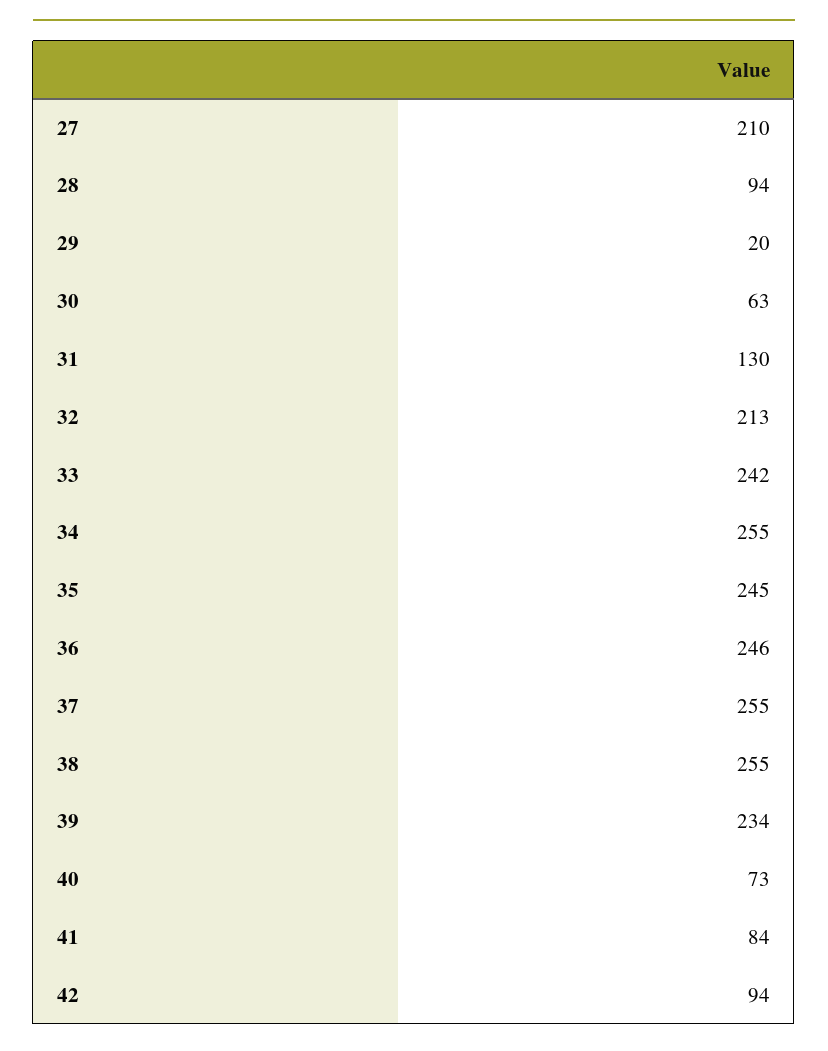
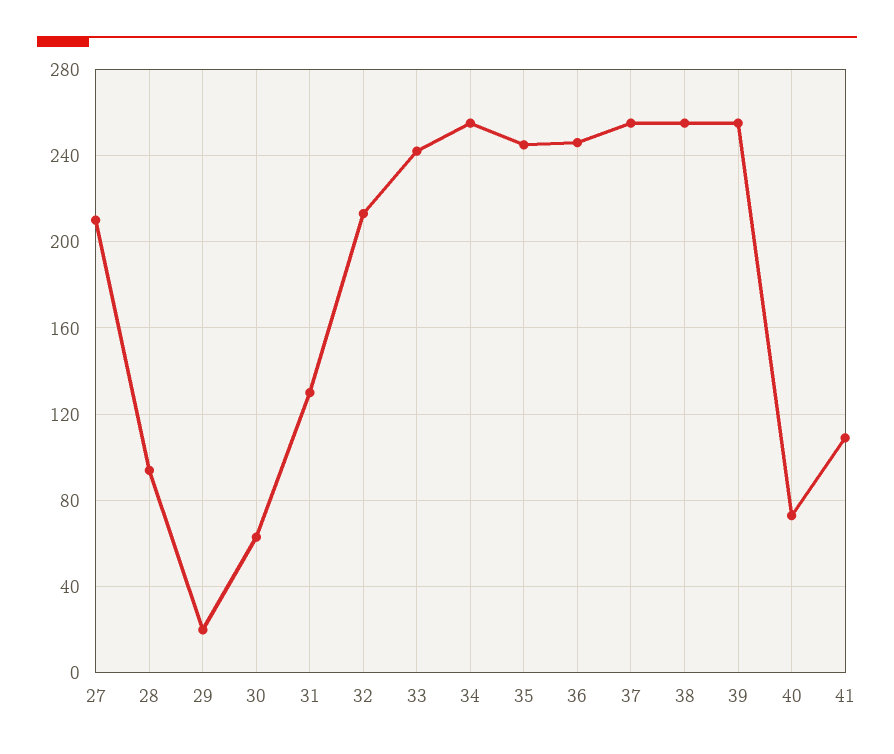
  {
    "27": 210,
    "28": 94,
    "29": 20,
    "30": 63,
    "31": 130,
    "32": 213,
    "33": 242,
    "34": 255,
    "35": 245,
    "36": 246,
    "37": 255,
    "38": 255,
-   "39": 234,
+   "39": 255,
    "40": 73,
-   "41": 84,
+   "41": 110
-   "42": 94
  }

